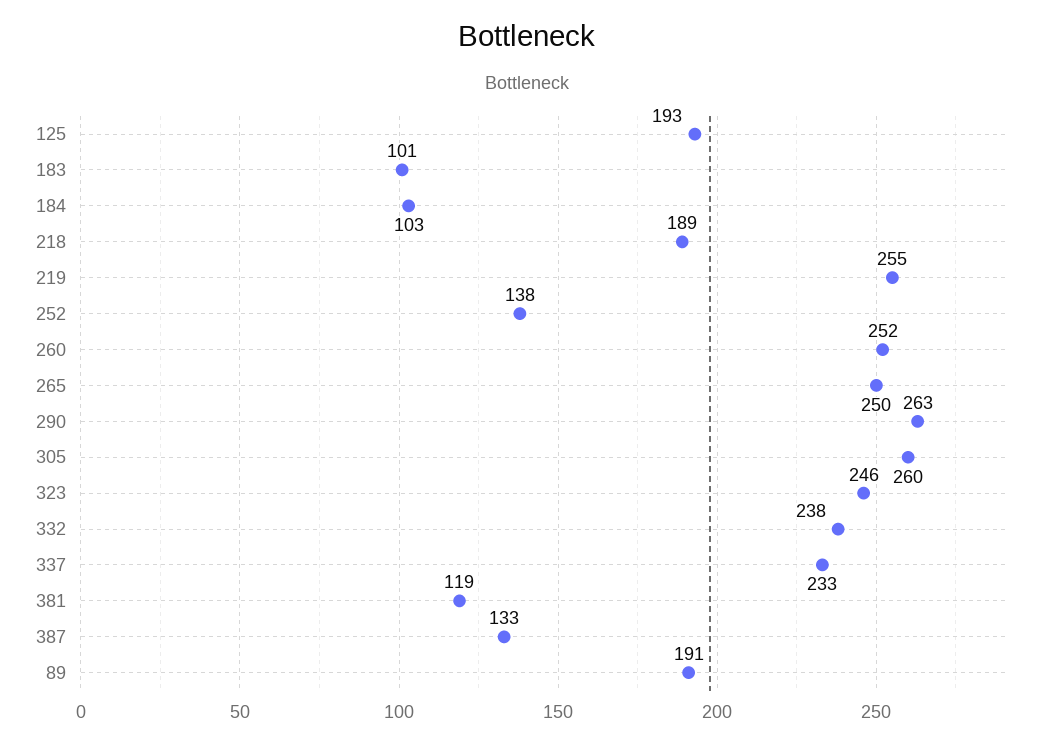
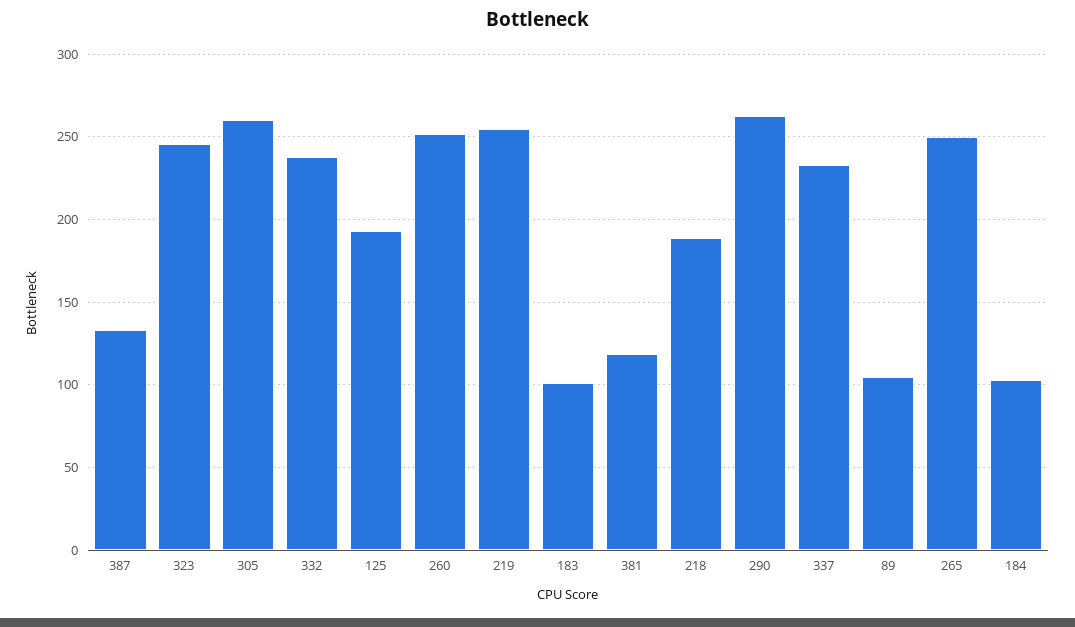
  {
    "125": 193,
    "183": 101,
    "184": 103,
    "218": 189,
    "219": 255,
-   "252": 138,
    "260": 252,
    "265": 250,
    "290": 263,
    "305": 260,
    "323": 246,
    "332": 238,
    "337": 233,
    "381": 119,
    "387": 133,
-   "89": 191
+   "89": 105
  }

